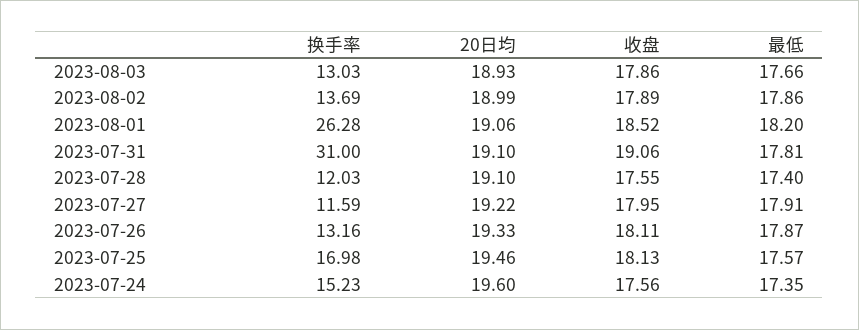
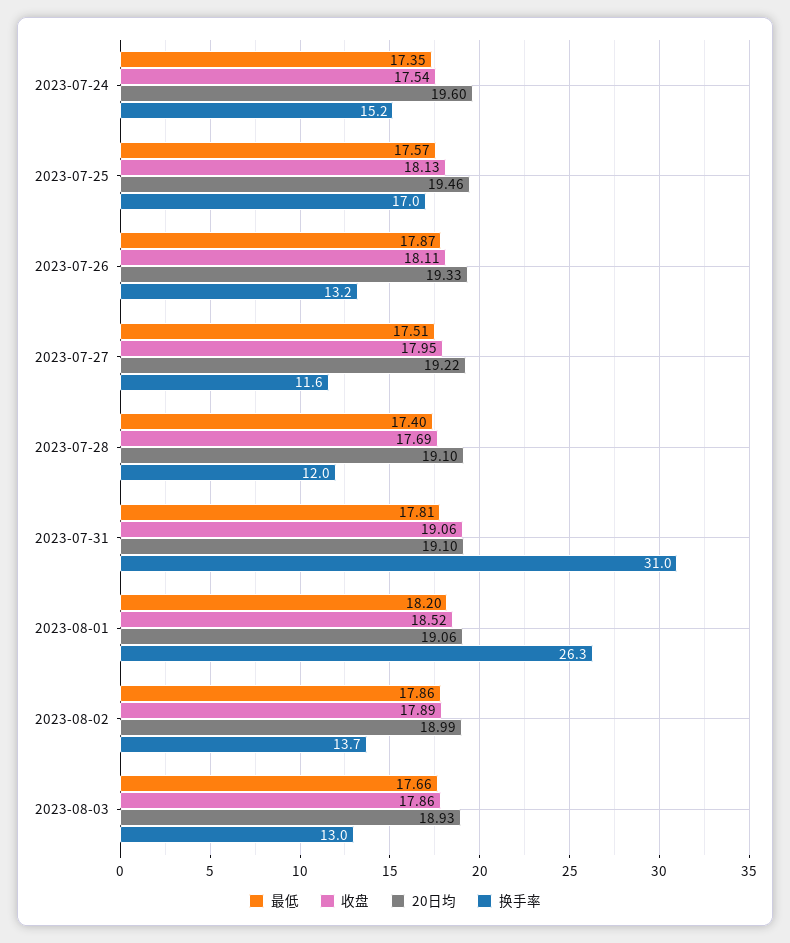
  {
    "换手率": {
      "2023-08-03": 13.03,
      "2023-08-02": 13.69,
      "2023-08-01": 26.28,
      "2023-07-31": 31,
      "2023-07-28": 12.03,
      "2023-07-27": 11.59,
      "2023-07-26": 13.16,
      "2023-07-25": 16.98,
      "2023-07-24": 15.23
    },
    "20日均": {
      "2023-08-03": 18.93,
      "2023-08-02": 18.99,
      "2023-08-01": 19.06,
      "2023-07-31": 19.1,
      "2023-07-28": 19.1,
      "2023-07-27": 19.22,
      "2023-07-26": 19.33,
      "2023-07-25": 19.46,
      "2023-07-24": 19.6
    },
    "收盘": {
      "2023-08-03": 17.86,
      "2023-08-02": 17.89,
      "2023-08-01": 18.52,
      "2023-07-31": 19.06,
-     "2023-07-28": 17.55,
+     "2023-07-28": 17.69,
      "2023-07-27": 17.95,
      "2023-07-26": 18.11,
      "2023-07-25": 18.13,
-     "2023-07-24": 17.56
+     "2023-07-24": 17.54
    },
    "最低": {
      "2023-08-03": 17.66,
      "2023-08-02": 17.86,
      "2023-08-01": 18.2,
      "2023-07-31": 17.81,
      "2023-07-28": 17.4,
-     "2023-07-27": 17.91,
+     "2023-07-27": 17.51,
      "2023-07-26": 17.87,
      "2023-07-25": 17.57,
      "2023-07-24": 17.35
    }
  }

